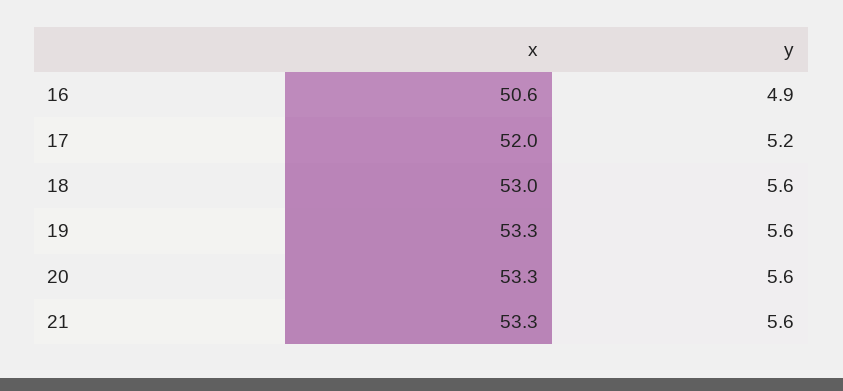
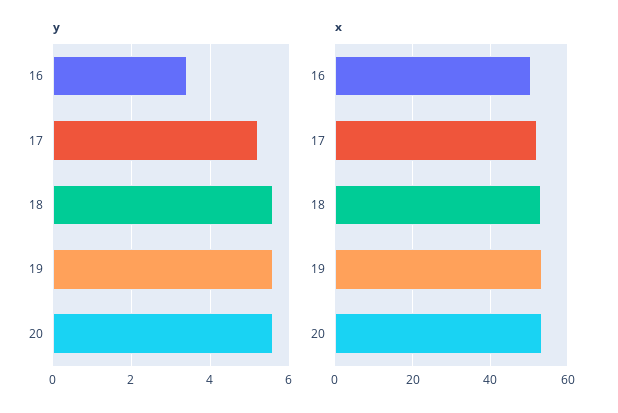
  {
    "x": {
      "16": 50.6,
      "17": 52,
      "18": 53,
      "19": 53.3,
-     "20": 53.3,
+     "20": 53.3
-     "21": 53.3
    },
    "y": {
-     "16": 4.9,
+     "16": 3.5,
      "17": 5.2,
      "18": 5.6,
      "19": 5.6,
-     "20": 5.6,
+     "20": 5.6
-     "21": 5.6
    }
  }

